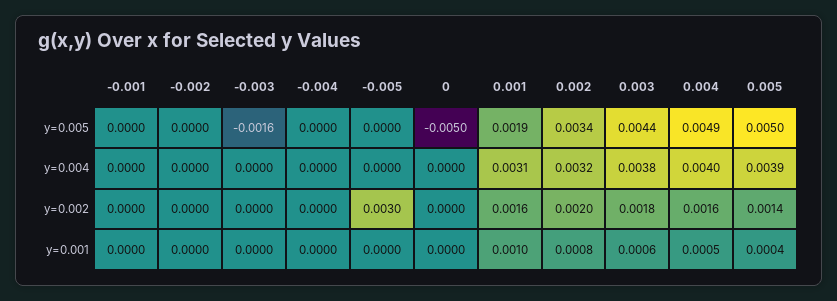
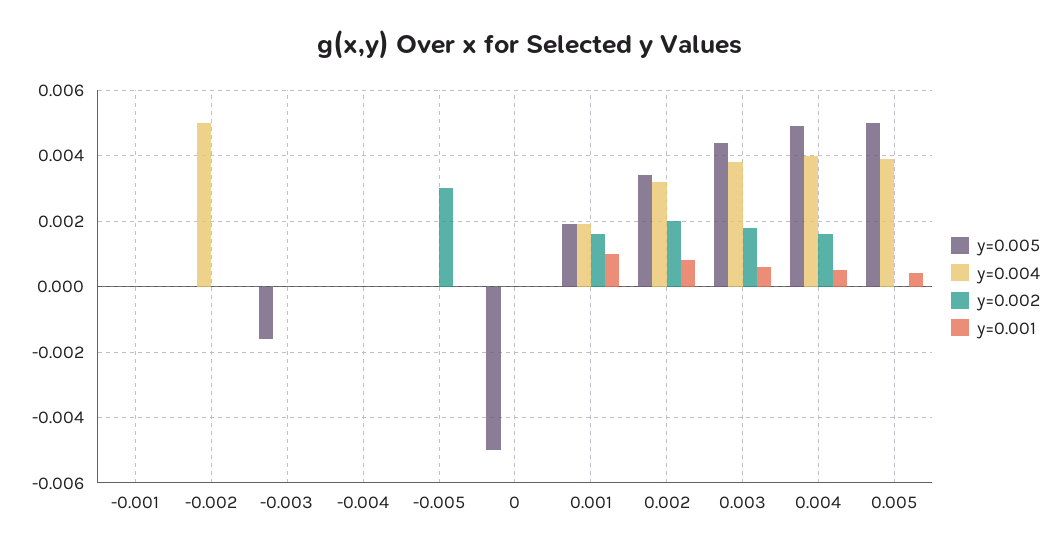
  {
    "y=0.005": {
      "-0.001": 0,
      "-0.002": 0,
      "-0.003": -0.0016,
      "-0.004": 0,
      "-0.005": 0,
      "0": -0.005,
      "0.001": 0.0019,
      "0.002": 0.0034,
      "0.003": 0.0044,
      "0.004": 0.0049,
      "0.005": 0.005
    },
    "y=0.004": {
      "-0.001": 0,
-     "-0.002": 0,
+     "-0.002": 0.005,
      "-0.003": 0,
      "-0.004": 0,
      "-0.005": 0,
      "0": 0,
-     "0.001": 0.0031,
+     "0.001": 0.002,
      "0.002": 0.0032,
      "0.003": 0.0038,
      "0.004": 0.004,
      "0.005": 0.0039
    },
    "y=0.002": {
      "-0.001": 0,
      "-0.002": 0,
      "-0.003": 0,
      "-0.004": 0,
      "-0.005": 0.003,
      "0": 0,
      "0.001": 0.0016,
      "0.002": 0.002,
      "0.003": 0.0018,
      "0.004": 0.0016,
-     "0.005": 0.0014
+     "0.005": 0
    },
    "y=0.001": {
      "-0.001": 0,
      "-0.002": 0,
      "-0.003": 0,
      "-0.004": 0,
      "-0.005": 0,
      "0": 0,
      "0.001": 0.001,
      "0.002": 0.0008,
      "0.003": 0.0006,
      "0.004": 0.0005,
      "0.005": 0.0004
    }
  }

